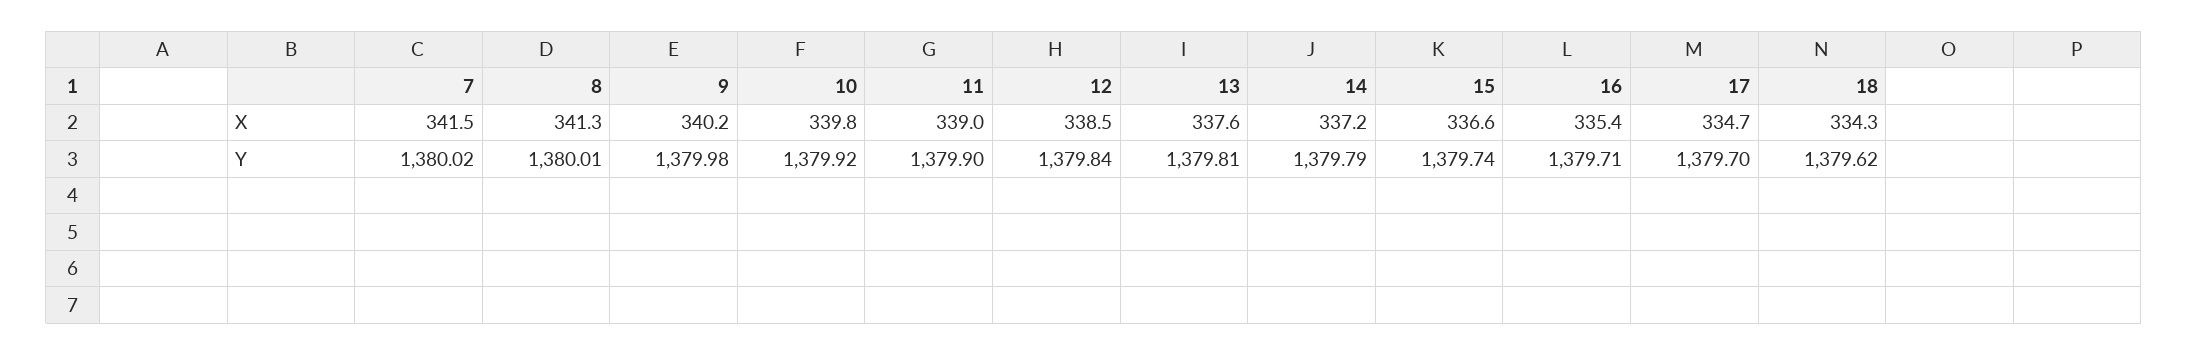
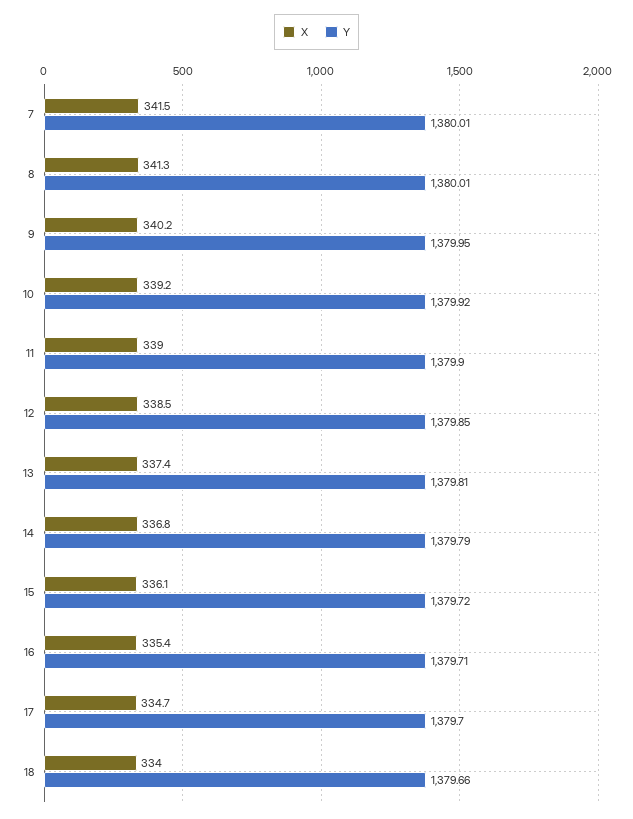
  {
    "X": {
      "7": 341.5,
      "8": 341.3,
      "9": 340.2,
-     "10": 339.8,
+     "10": 339.2,
      "11": 339,
      "12": 338.5,
-     "13": 337.6,
+     "13": 337.4,
-     "14": 337.2,
+     "14": 336.8,
-     "15": 336.6,
+     "15": 336.1,
      "16": 335.4,
      "17": 334.7,
-     "18": 334.3
+     "18": 334
    },
    "Y": {
-     "7": 1380.02,
+     "7": 1380.01,
      "8": 1380.01,
-     "9": 1379.98,
+     "9": 1379.95,
      "10": 1379.92,
      "11": 1379.9,
-     "12": 1379.84,
+     "12": 1379.85,
      "13": 1379.81,
      "14": 1379.79,
-     "15": 1379.74,
+     "15": 1379.72,
      "16": 1379.71,
      "17": 1379.7,
-     "18": 1379.62
+     "18": 1379.66
    }
  }

